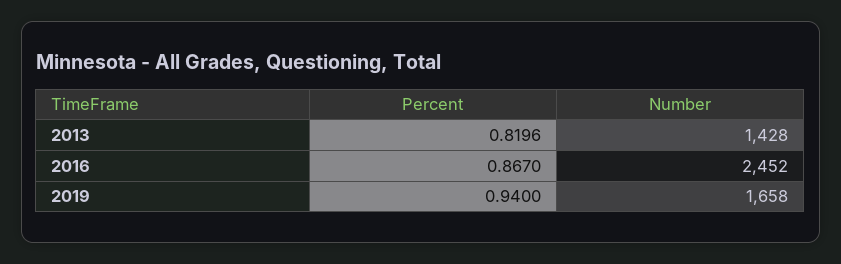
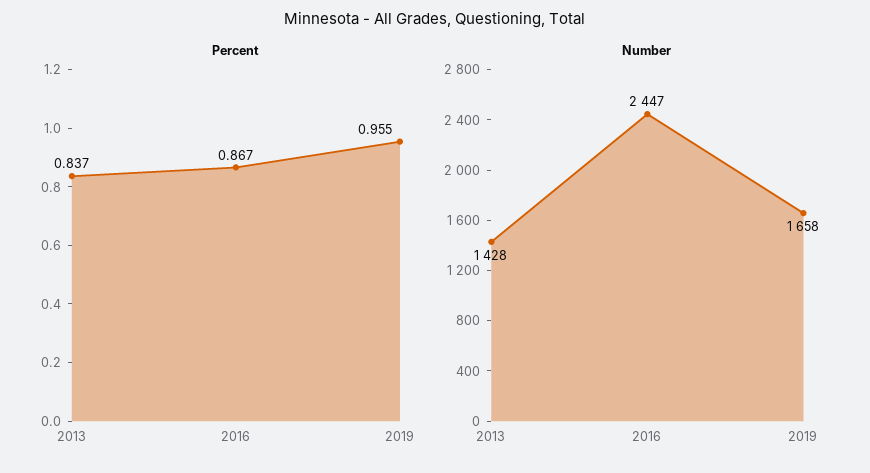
  {
    "Percent": {
-     "2013": 0.8196,
+     "2013": 0.837,
      "2016": 0.867,
-     "2019": 0.94
+     "2019": 0.955
    },
    "Number": {
      "2013": 1428,
-     "2016": 2452,
+     "2016": 2447,
      "2019": 1658
    }
  }

